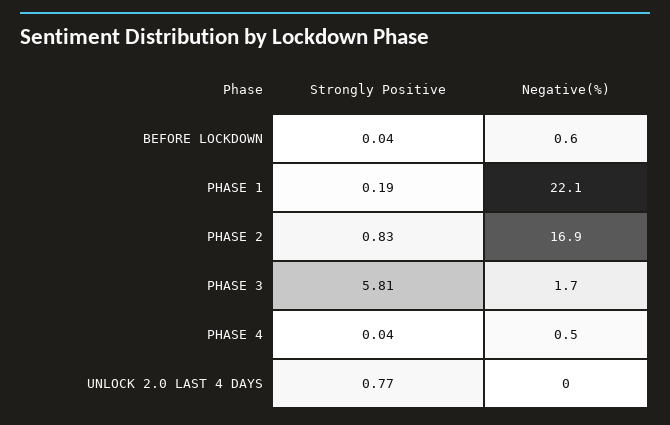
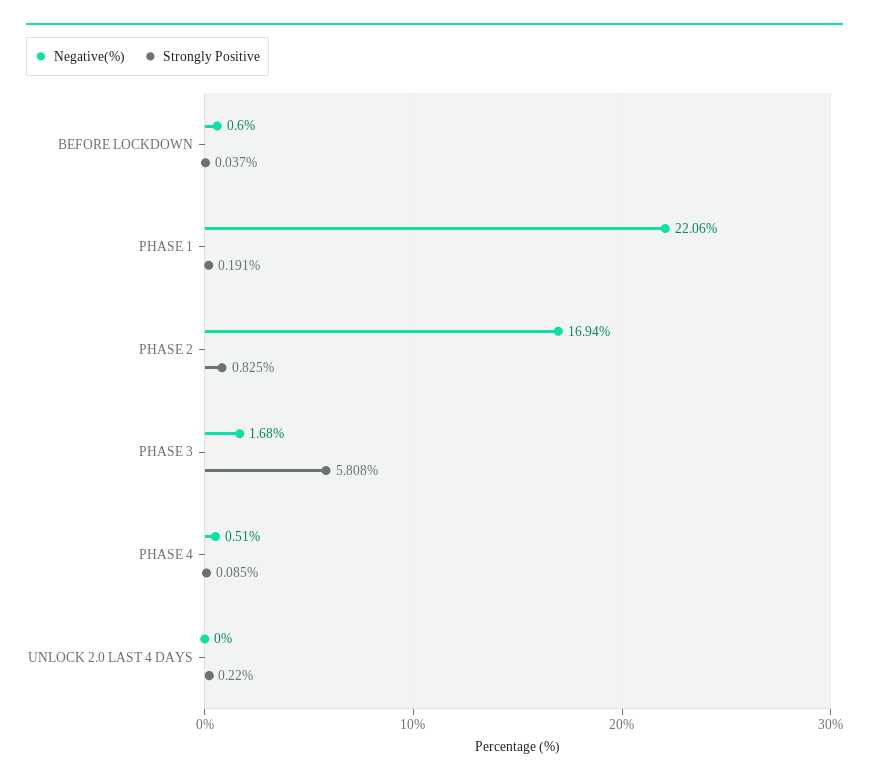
  {
    "Strongly Positive": {
      "BEFORE LOCKDOWN": 0.037,
      "PHASE 1": 0.191,
      "PHASE 2": 0.825,
      "PHASE 3": 5.808,
-     "PHASE 4": 0.04,
+     "PHASE 4": 0.085,
-     "UNLOCK 2.0 LAST 4 DAYS": 0.77
+     "UNLOCK 2.0 LAST 4 DAYS": 0.22
    },
    "Negative(%)": {
      "BEFORE LOCKDOWN": 0.6,
      "PHASE 1": 22.06,
      "PHASE 2": 16.94,
      "PHASE 3": 1.68,
      "PHASE 4": 0.51,
      "UNLOCK 2.0 LAST 4 DAYS": 0
    }
  }

